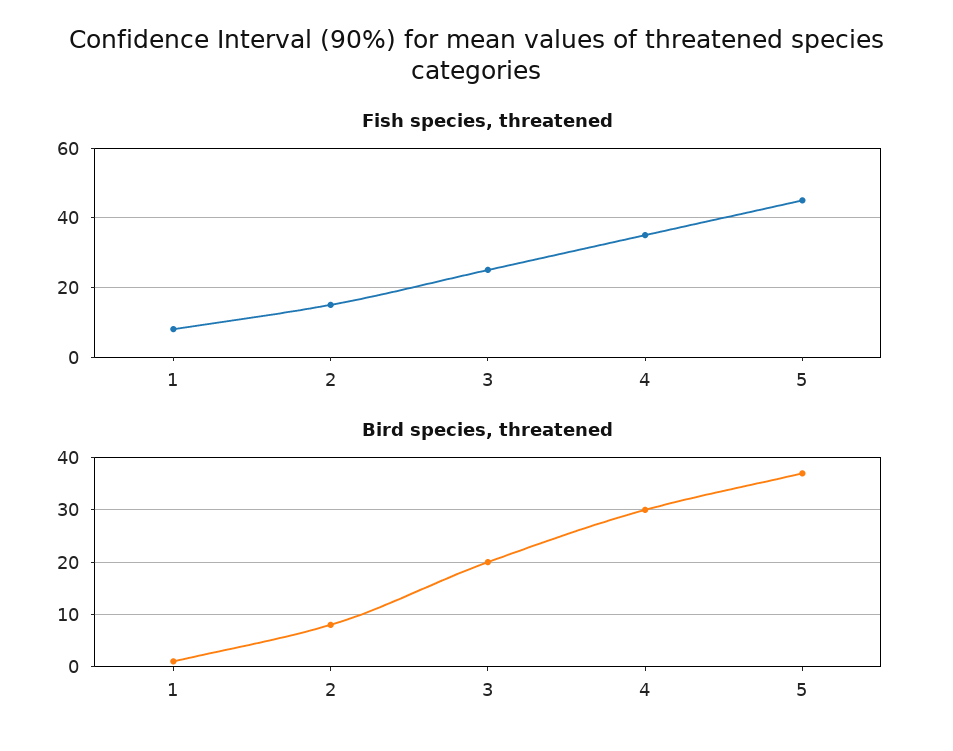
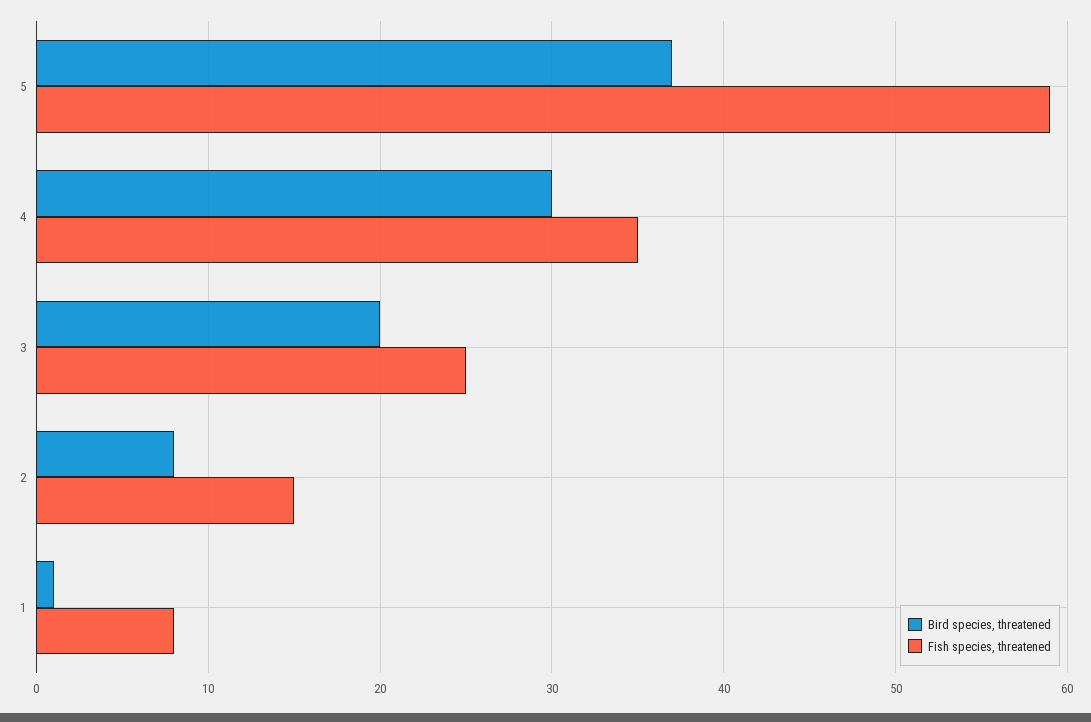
  {
    "Fish species, threatened": {
      "1": 8,
      "2": 15,
      "3": 25,
      "4": 35,
-     "5": 45
+     "5": 59
    },
    "Bird species, threatened": {
      "1": 1,
      "2": 8,
      "3": 20,
      "4": 30,
      "5": 37
    }
  }

